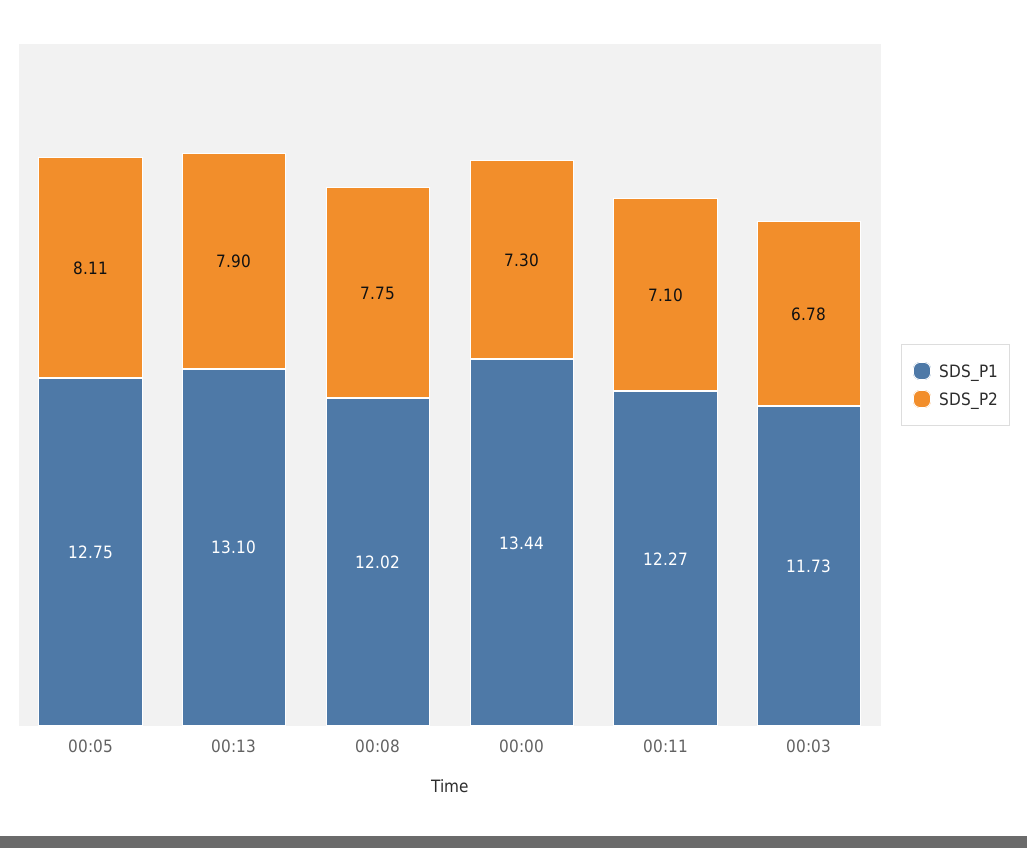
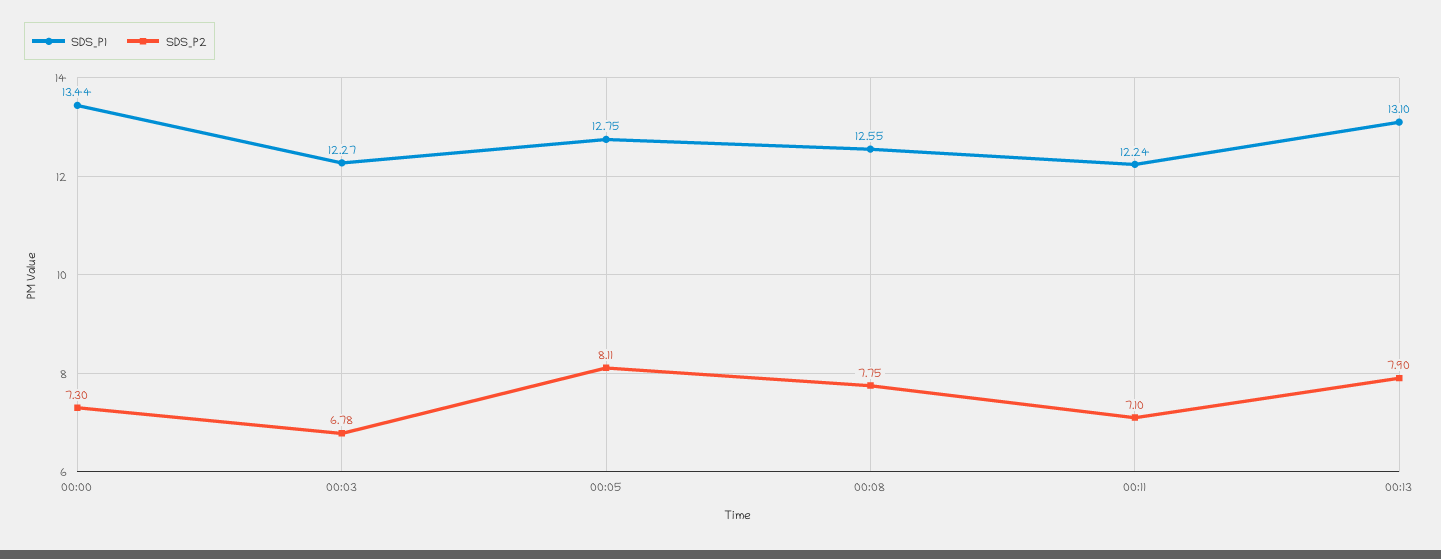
  {
    "SDS_P1": {
      "00:05": 12.75,
      "00:13": 13.1,
-     "00:08": 12.02,
+     "00:08": 12.55,
      "00:00": 13.44,
-     "00:11": 12.27,
+     "00:11": 12.24,
-     "00:03": 11.73
+     "00:03": 12.27
    },
    "SDS_P2": {
      "00:05": 8.11,
      "00:13": 7.9,
      "00:08": 7.75,
      "00:00": 7.3,
      "00:11": 7.1,
      "00:03": 6.78
    }
  }

